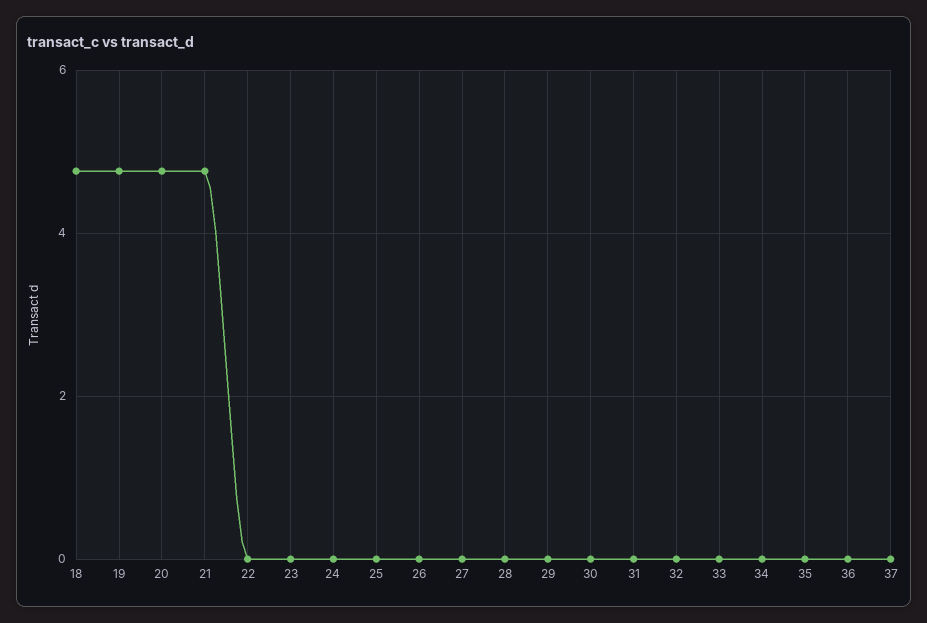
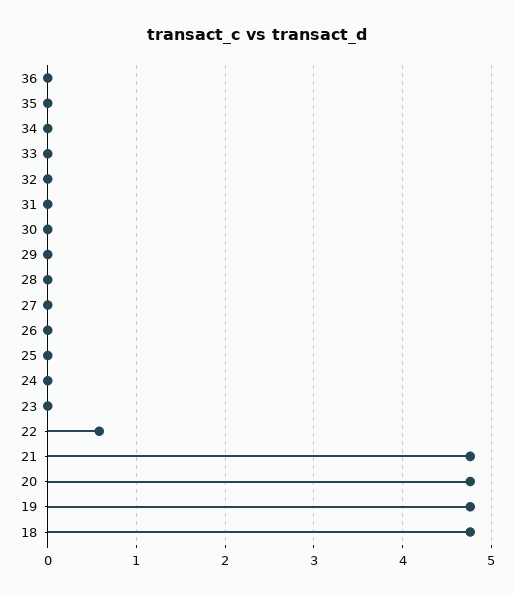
  {
    "18": 4.8,
    "19": 4.8,
    "20": 4.8,
    "21": 4.8,
-   "22": 0,
+   "22": 0.6,
    "23": 0,
    "24": 0,
    "25": 0,
    "26": 0,
    "27": 0,
    "28": 0,
    "29": 0,
    "30": 0,
    "31": 0,
    "32": 0,
    "33": 0,
    "34": 0,
    "35": 0,
-   "36": 0,
+   "36": 0
-   "37": 0
  }

